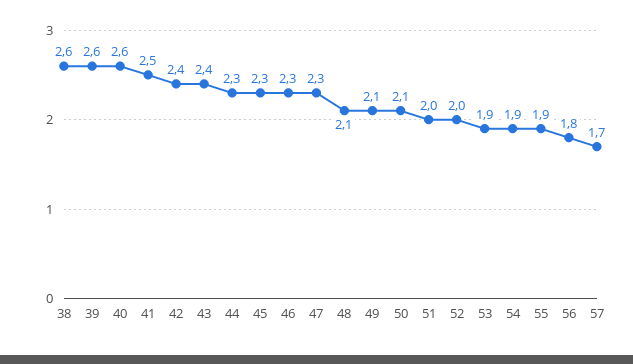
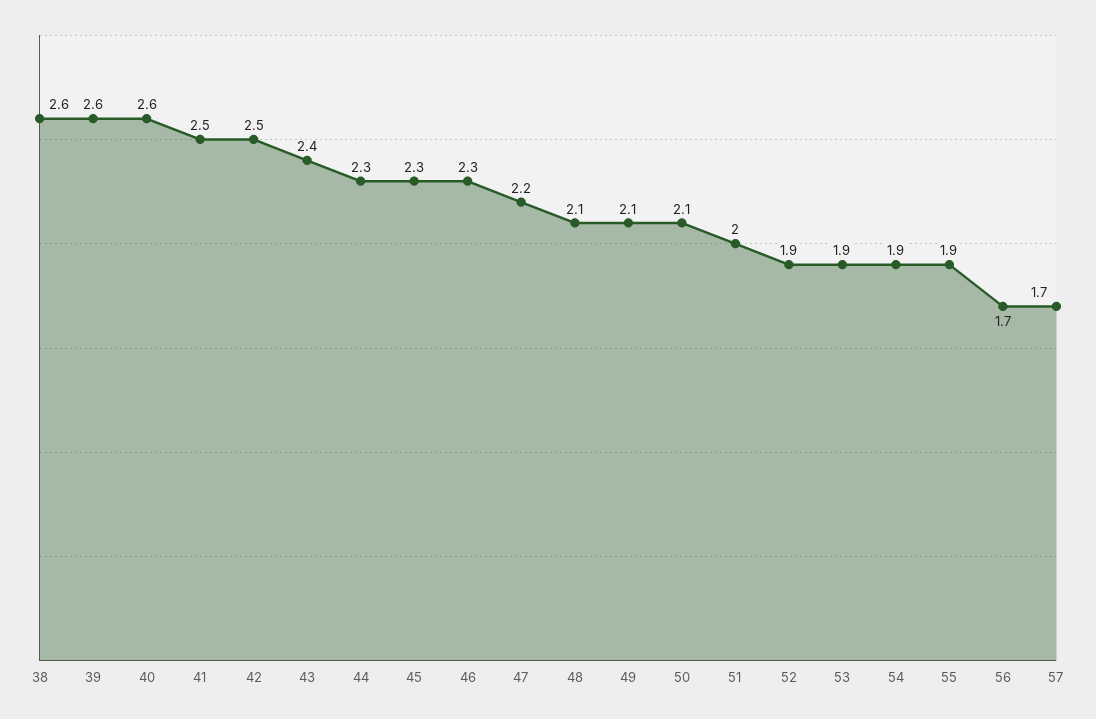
  {
    "38": 2.6,
    "39": 2.6,
    "40": 2.6,
    "41": 2.5,
-   "42": 2.4,
+   "42": 2.5,
    "43": 2.4,
    "44": 2.3,
    "45": 2.3,
    "46": 2.3,
-   "47": 2.3,
+   "47": 2.2,
    "48": 2.1,
    "49": 2.1,
    "50": 2.1,
    "51": 2,
-   "52": 2,
+   "52": 1.9,
    "53": 1.9,
    "54": 1.9,
    "55": 1.9,
-   "56": 1.8,
+   "56": 1.7,
    "57": 1.7
  }

